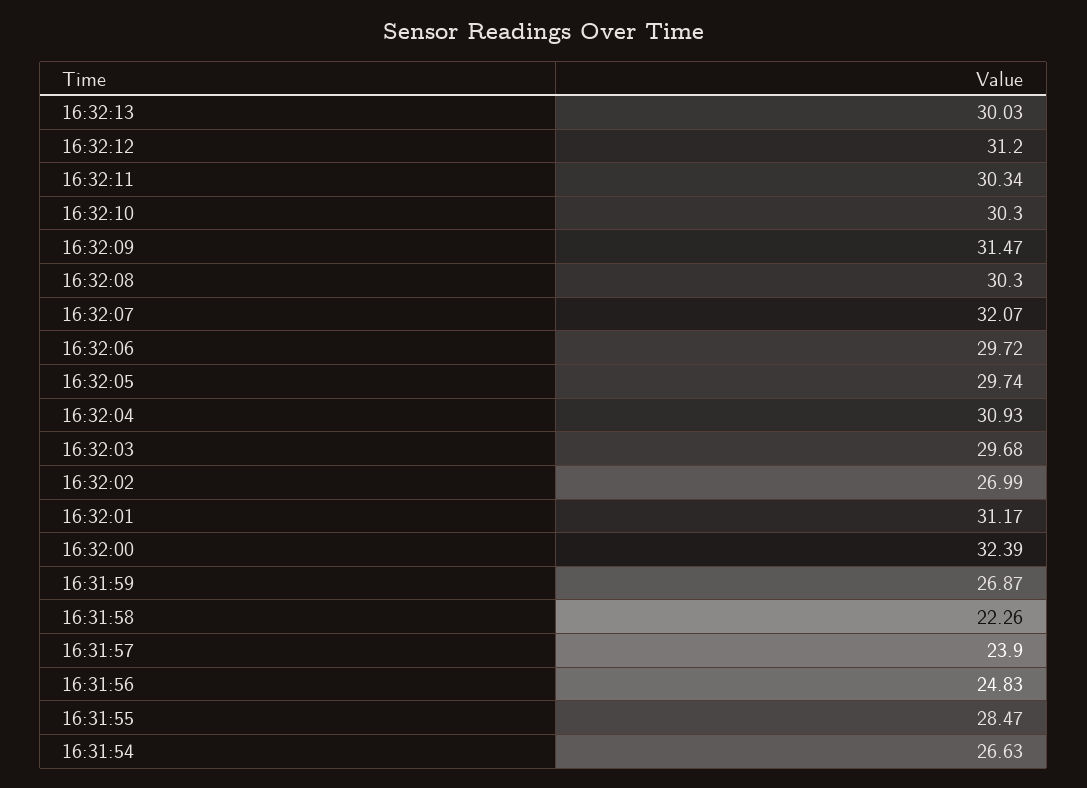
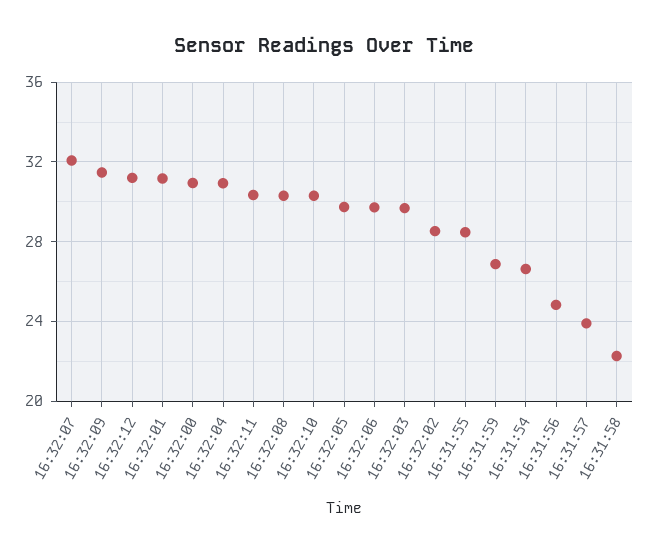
  {
-   "16:32:13": 30.03,
    "16:32:12": 31.2,
    "16:32:11": 30.34,
    "16:32:10": 30.3,
    "16:32:09": 31.47,
    "16:32:08": 30.3,
    "16:32:07": 32.07,
    "16:32:06": 29.72,
    "16:32:05": 29.74,
    "16:32:04": 30.93,
    "16:32:03": 29.68,
-   "16:32:02": 26.99,
+   "16:32:02": 28.5,
    "16:32:01": 31.17,
-   "16:32:00": 32.39,
+   "16:32:00": 31,
    "16:31:59": 26.87,
    "16:31:58": 22.26,
    "16:31:57": 23.9,
    "16:31:56": 24.83,
    "16:31:55": 28.47,
    "16:31:54": 26.63
  }

